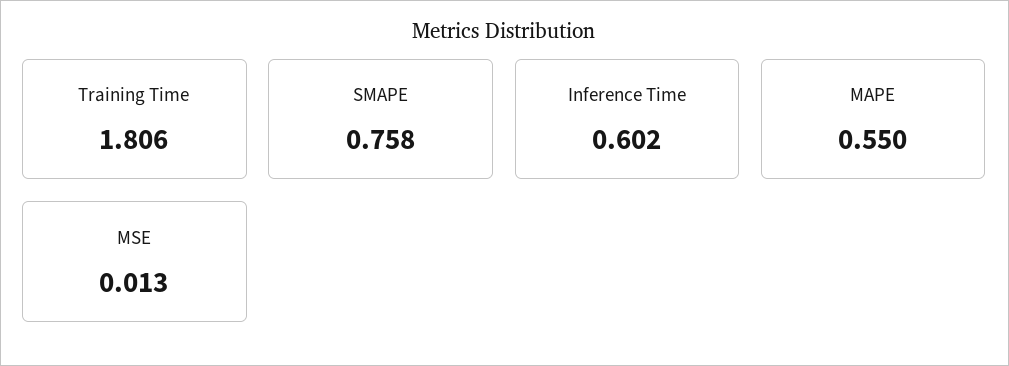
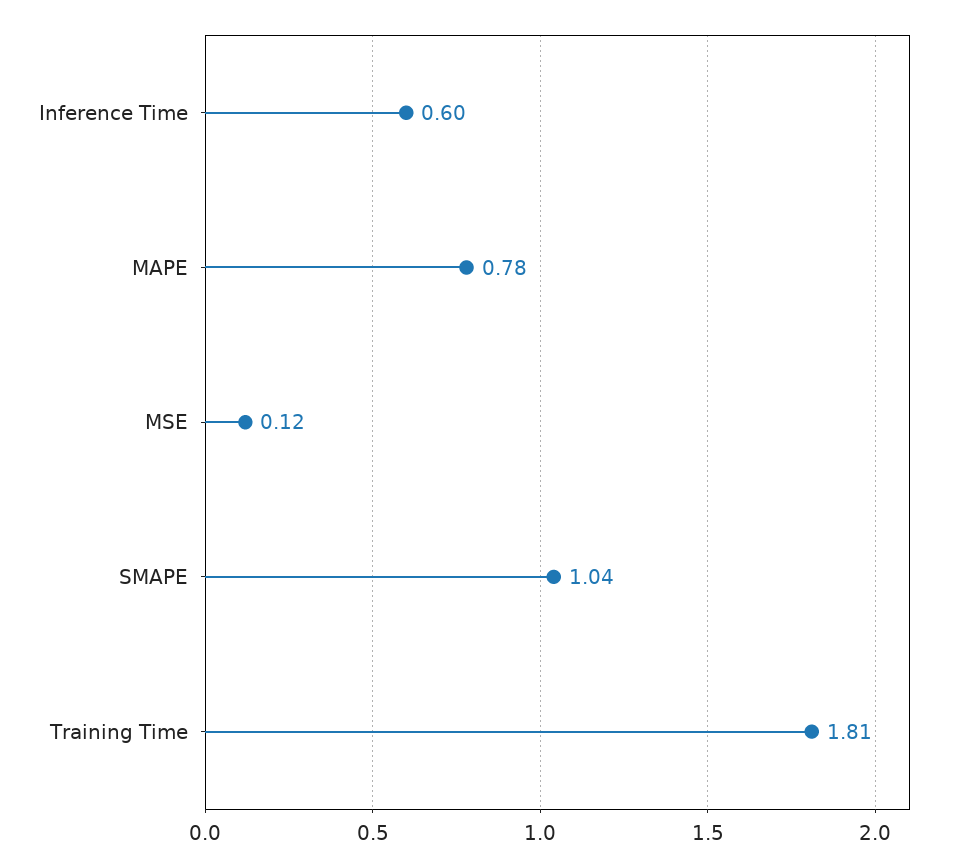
  {
    "Training Time": 1.806,
-   "SMAPE": 0.758,
+   "SMAPE": 1.04,
    "Inference Time": 0.602,
-   "MAPE": 0.55,
+   "MAPE": 0.78,
-   "MSE": 0.013
+   "MSE": 0.12
  }

